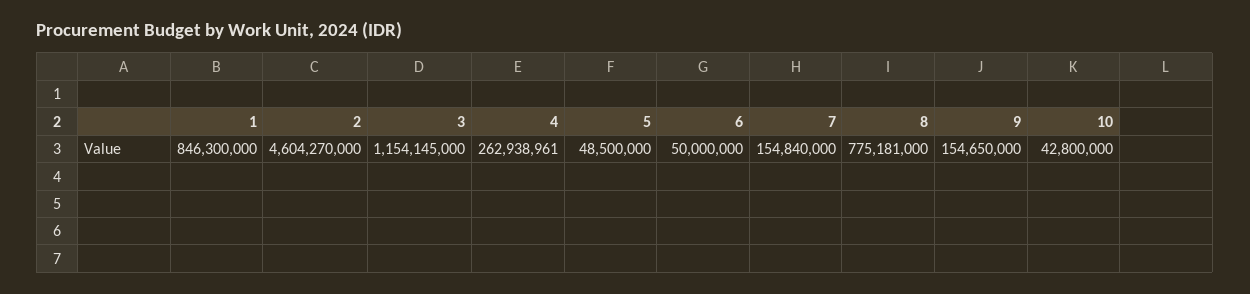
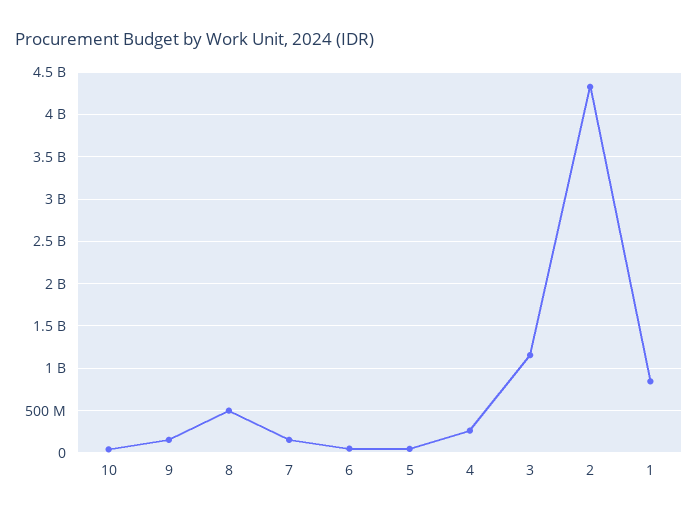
  {
    "1": 846300000,
-   "2": 4604270000,
+   "2": 4300000000,
    "3": 1154145000,
    "4": 262938961,
    "5": 48500000,
    "6": 50000000,
    "7": 154840000,
-   "8": 775181000,
+   "8": 500000000,
    "9": 154650000,
    "10": 42800000
  }

